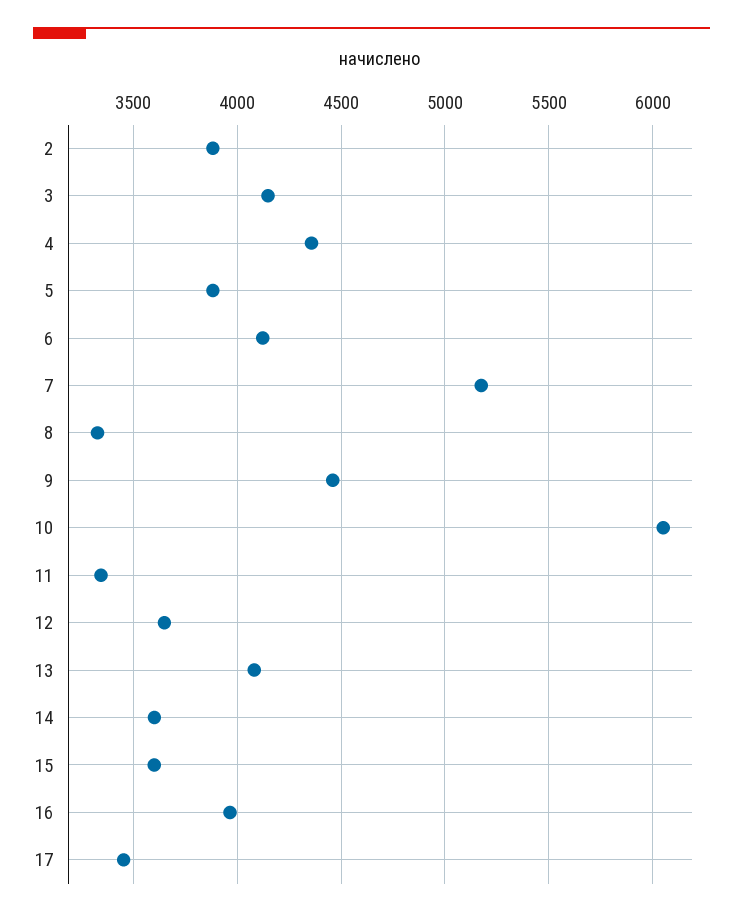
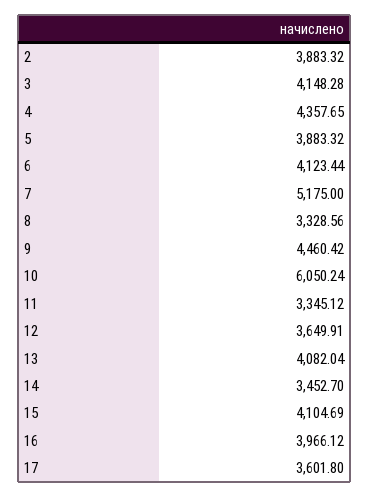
  {
    "2": 3883.32,
    "3": 4148.28,
    "4": 4357.65,
    "5": 3883.32,
    "6": 4123.44,
    "7": 5175,
    "8": 3328.56,
    "9": 4460.42,
    "10": 6050.24,
    "11": 3345.12,
    "12": 3649.91,
    "13": 4082.04,
-   "14": 3600,
+   "14": 3452.7,
-   "15": 3600,
+   "15": 4104.69,
    "16": 3966.12,
-   "17": 3450
+   "17": 3601.8
  }

